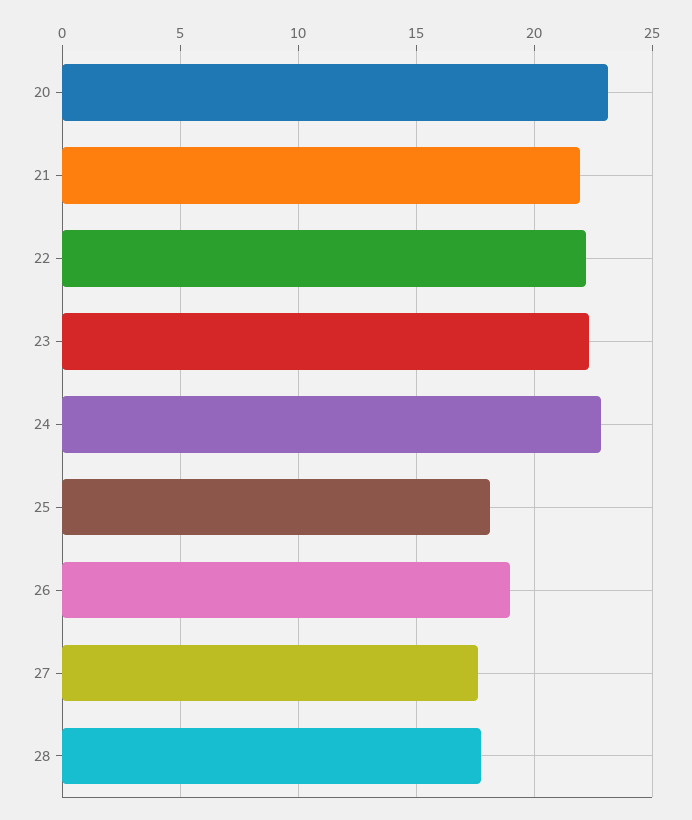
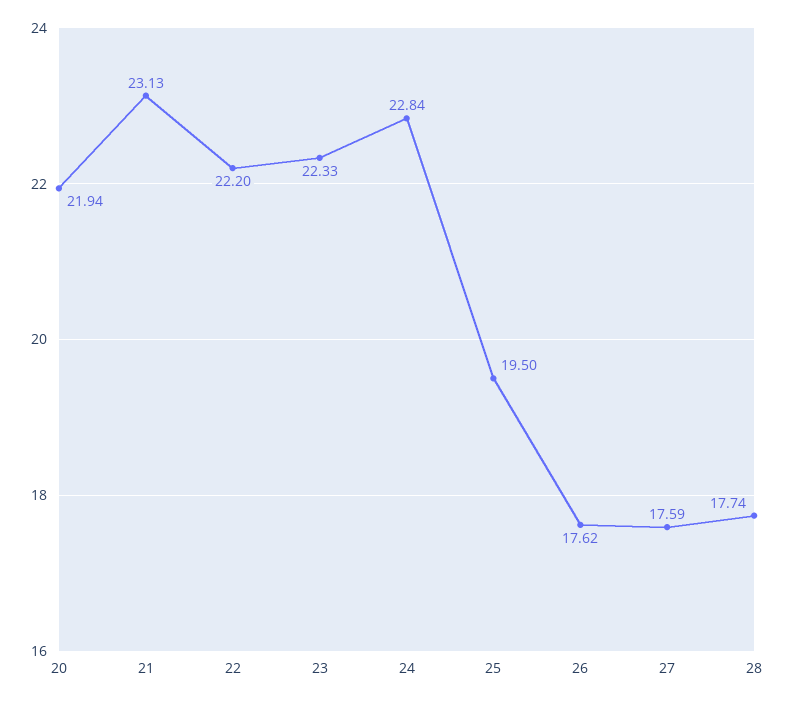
  {
-   "20": 23,
+   "20": 21.94,
-   "21": 22,
+   "21": 23.13,
    "22": 22.2,
    "23": 22.33,
    "24": 22.84,
-   "25": 18,
+   "25": 19.5,
-   "26": 19,
+   "26": 17.62,
    "27": 17.59,
    "28": 17.74
  }

